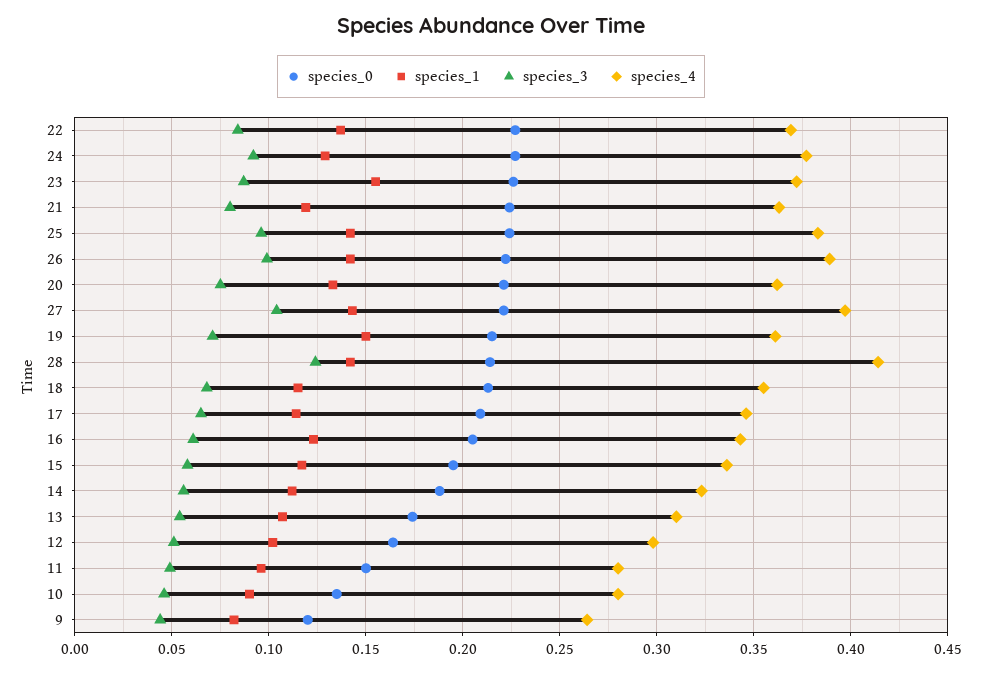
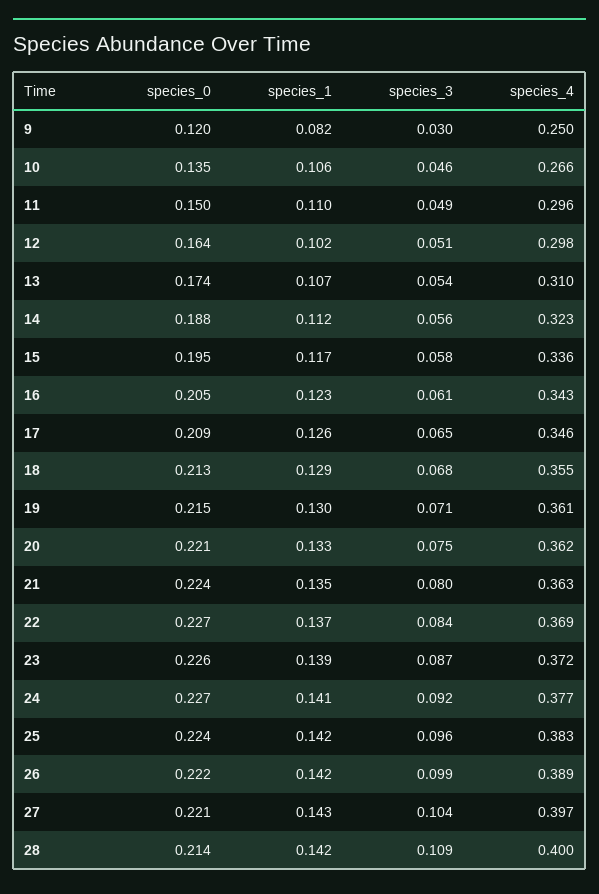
  {
    "species_0": {
      "22": 0.227,
      "24": 0.227,
      "23": 0.226,
      "21": 0.224,
      "25": 0.224,
      "26": 0.222,
      "20": 0.221,
      "27": 0.221,
      "19": 0.215,
      "28": 0.214,
      "18": 0.213,
      "17": 0.209,
      "16": 0.205,
      "15": 0.195,
      "14": 0.188,
      "13": 0.174,
      "12": 0.164,
      "11": 0.15,
      "10": 0.135,
      "9": 0.12
    },
    "species_1": {
      "22": 0.137,
-     "24": 0.13,
+     "24": 0.141,
-     "23": 0.155,
+     "23": 0.139,
-     "21": 0.12,
+     "21": 0.135,
      "25": 0.142,
      "26": 0.142,
      "20": 0.133,
      "27": 0.143,
-     "19": 0.15,
+     "19": 0.13,
      "28": 0.142,
-     "18": 0.115,
+     "18": 0.129,
-     "17": 0.115,
+     "17": 0.126,
      "16": 0.123,
      "15": 0.117,
      "14": 0.112,
      "13": 0.107,
      "12": 0.102,
-     "11": 0.095,
+     "11": 0.11,
-     "10": 0.09,
+     "10": 0.106,
      "9": 0.082
    },
    "species_3": {
      "22": 0.084,
      "24": 0.092,
      "23": 0.087,
      "21": 0.08,
      "25": 0.096,
      "26": 0.099,
      "20": 0.075,
      "27": 0.104,
      "19": 0.071,
-     "28": 0.125,
+     "28": 0.109,
      "18": 0.068,
      "17": 0.065,
      "16": 0.061,
      "15": 0.058,
      "14": 0.056,
      "13": 0.054,
      "12": 0.051,
      "11": 0.049,
      "10": 0.046,
-     "9": 0.045
+     "9": 0.03
    },
    "species_4": {
      "22": 0.369,
      "24": 0.377,
      "23": 0.372,
      "21": 0.363,
      "25": 0.383,
      "26": 0.389,
      "20": 0.362,
      "27": 0.397,
      "19": 0.361,
-     "28": 0.415,
+     "28": 0.4,
      "18": 0.355,
      "17": 0.346,
      "16": 0.343,
      "15": 0.336,
      "14": 0.323,
      "13": 0.31,
      "12": 0.298,
-     "11": 0.28,
+     "11": 0.296,
-     "10": 0.28,
+     "10": 0.266,
-     "9": 0.265
+     "9": 0.25
    }
  }

